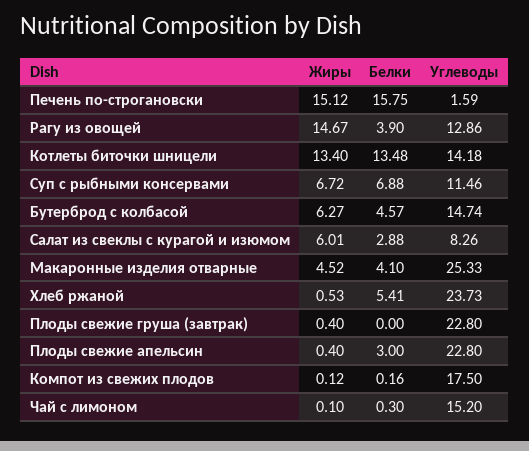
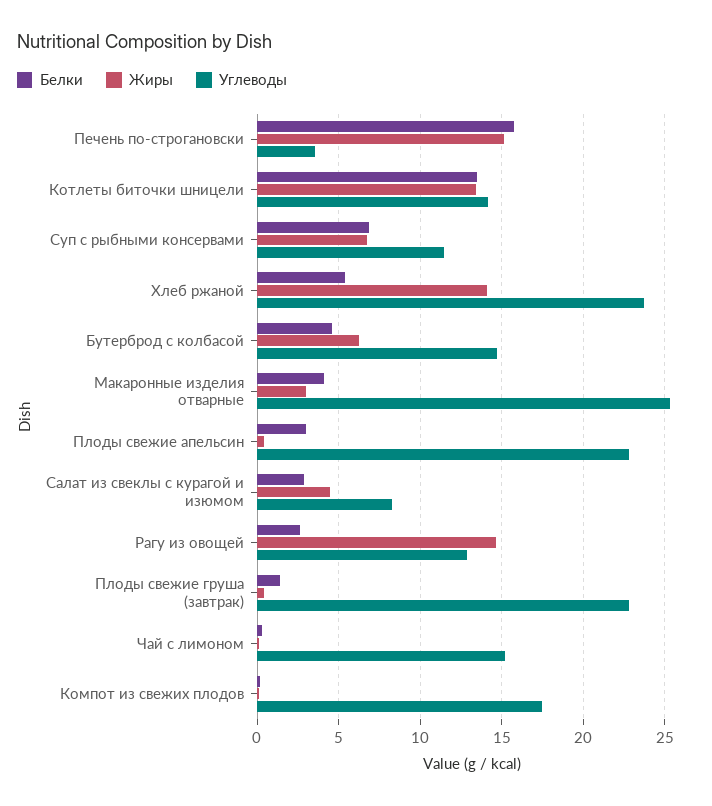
  {
    "Жиры": {
      "Печень по-строгановски": 15.12,
      "Рагу из овощей": 14.67,
      "Котлеты биточки шницели": 13.4,
      "Суп с рыбными консервами": 6.72,
      "Бутерброд с колбасой": 6.27,
-     "Салат из свеклы с курагой и изюмом": 6.01,
+     "Салат из свеклы с курагой и изюмом": 4.5,
-     "Макаронные изделия отварные": 4.52,
+     "Макаронные изделия отварные": 3,
-     "Хлеб ржаной": 0.53,
+     "Хлеб ржаной": 14,
      "Плоды свежие груша (завтрак)": 0.4,
      "Плоды свежие апельсин": 0.4,
      "Компот из свежих плодов": 0.12,
      "Чай с лимоном": 0.1
    },
    "Белки": {
      "Печень по-строгановски": 15.75,
-     "Рагу из овощей": 3.9,
+     "Рагу из овощей": 2.5,
      "Котлеты биточки шницели": 13.48,
      "Суп с рыбными консервами": 6.88,
      "Бутерброд с колбасой": 4.57,
      "Салат из свеклы с курагой и изюмом": 2.88,
      "Макаронные изделия отварные": 4.1,
      "Хлеб ржаной": 5.41,
-     "Плоды свежие груша (завтрак)": 0,
+     "Плоды свежие груша (завтрак)": 1.5,
      "Плоды свежие апельсин": 3,
      "Компот из свежих плодов": 0.16,
      "Чай с лимоном": 0.3
    },
    "Углеводы": {
-     "Печень по-строгановски": 1.59,
+     "Печень по-строгановски": 3.5,
      "Рагу из овощей": 12.86,
      "Котлеты биточки шницели": 14.18,
      "Суп с рыбными консервами": 11.46,
      "Бутерброд с колбасой": 14.74,
      "Салат из свеклы с курагой и изюмом": 8.26,
      "Макаронные изделия отварные": 25.33,
      "Хлеб ржаной": 23.73,
      "Плоды свежие груша (завтрак)": 22.8,
      "Плоды свежие апельсин": 22.8,
      "Компот из свежих плодов": 17.5,
      "Чай с лимоном": 15.2
    }
  }

